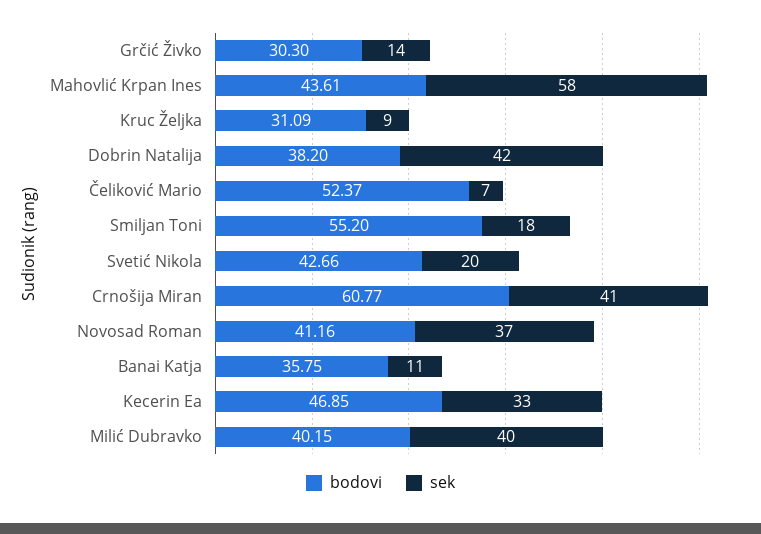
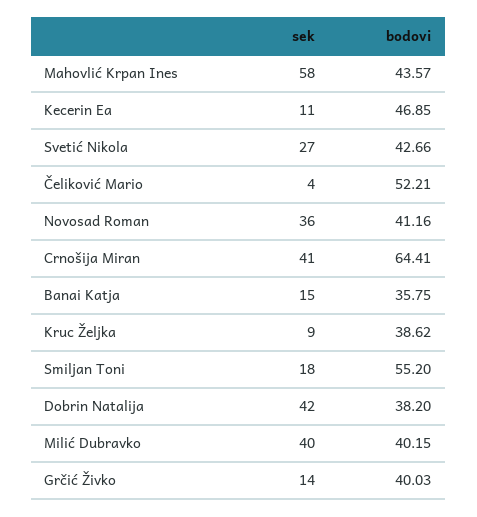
  {
    "bodovi": {
-     "Grčić Živko": 30.3,
+     "Grčić Živko": 40.03,
-     "Mahovlić Krpan Ines": 43.61,
+     "Mahovlić Krpan Ines": 43.57,
-     "Kruc Željka": 31.09,
+     "Kruc Željka": 38.62,
      "Dobrin Natalija": 38.2,
-     "Čeliković Mario": 52.37,
+     "Čeliković Mario": 52.21,
      "Smiljan Toni": 55.2,
      "Svetić Nikola": 42.66,
-     "Crnošija Miran": 60.77,
+     "Crnošija Miran": 64.41,
      "Novosad Roman": 41.16,
      "Banai Katja": 35.75,
      "Kecerin Ea": 46.85,
      "Milić Dubravko": 40.15
    },
    "sek": {
      "Grčić Živko": 14,
      "Mahovlić Krpan Ines": 58,
      "Kruc Željka": 9,
      "Dobrin Natalija": 42,
-     "Čeliković Mario": 7,
+     "Čeliković Mario": 4,
      "Smiljan Toni": 18,
-     "Svetić Nikola": 20,
+     "Svetić Nikola": 27,
      "Crnošija Miran": 41,
-     "Novosad Roman": 37,
+     "Novosad Roman": 36,
-     "Banai Katja": 11,
+     "Banai Katja": 15,
-     "Kecerin Ea": 33,
+     "Kecerin Ea": 11,
      "Milić Dubravko": 40
    }
  }

